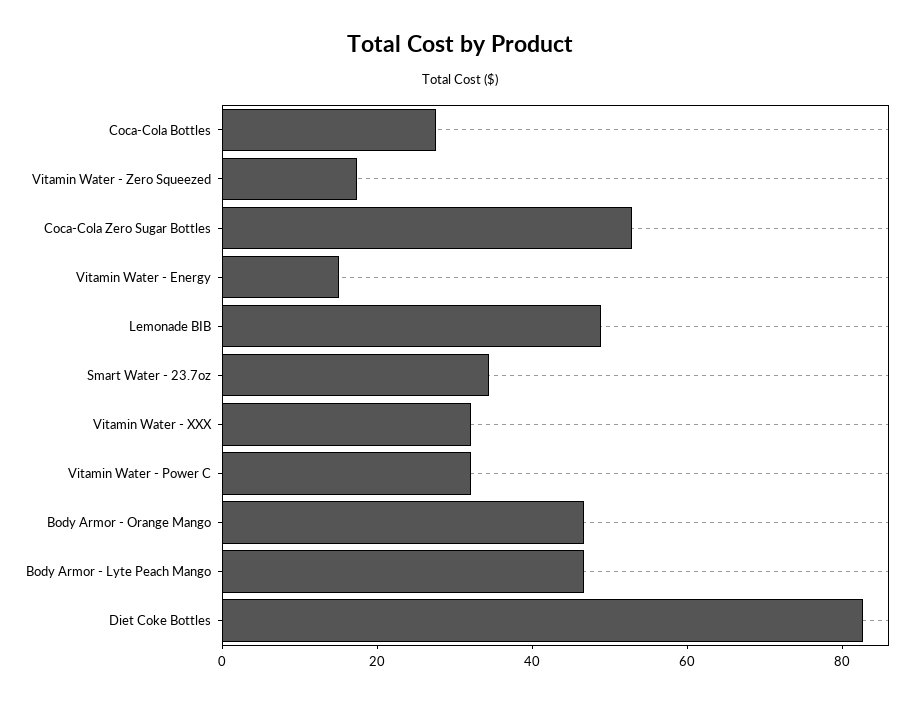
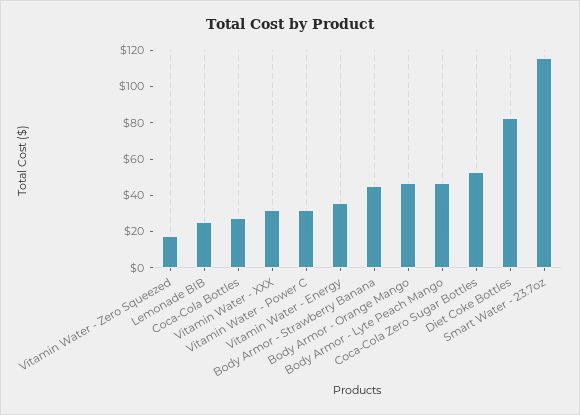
  {
    "Coca-Cola Bottles": 30,
    "Vitamin Water - Zero Squeezed": 15,
    "Coca-Cola Zero Sugar Bottles": 55,
-   "Vitamin Water - Energy": 15,
+   "Vitamin Water - Energy": 35,
-   "Lemonade BIB": 50,
+   "Lemonade BIB": 25,
-   "Smart Water - 23.7oz": 35,
+   "Smart Water - 23.7oz": 115,
    "Vitamin Water - XXX": 30,
    "Vitamin Water - Power C": 30,
    "Body Armor - Orange Mango": 45,
    "Body Armor - Lyte Peach Mango": 45,
-   "Diet Coke Bottles": 85
+   "Diet Coke Bottles": 85,
+   "Body Armor - Strawberry Banana": 45
  }

